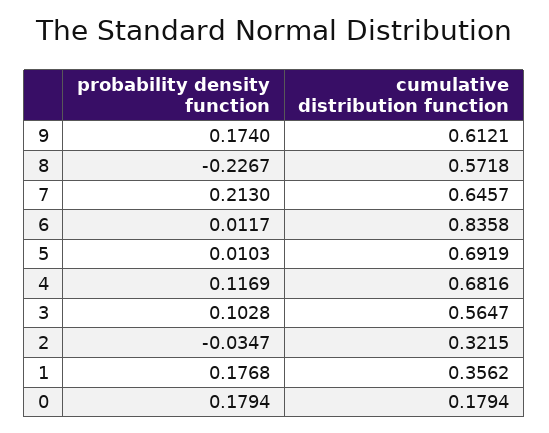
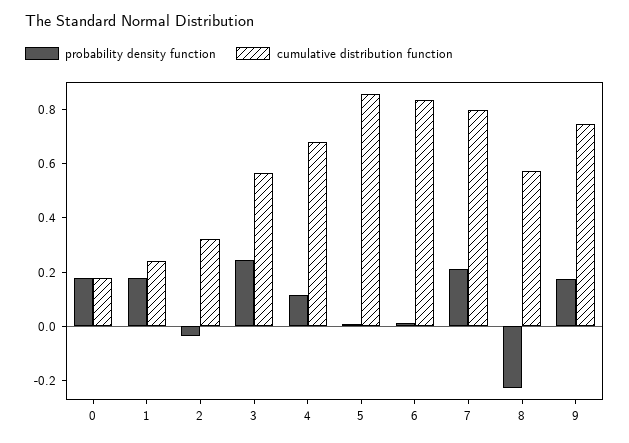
  {
    "probability density function": {
      "9": 0.174,
      "8": -0.2267,
      "7": 0.213,
      "6": 0.0117,
      "5": 0.0103,
      "4": 0.1169,
-     "3": 0.1028,
+     "3": 0.25,
      "2": -0.0347,
      "1": 0.1768,
      "0": 0.1794
    },
    "cumulative distribution function": {
-     "9": 0.6121,
+     "9": 0.75,
      "8": 0.5718,
-     "7": 0.6457,
+     "7": 0.8,
      "6": 0.8358,
-     "5": 0.6919,
+     "5": 0.85,
      "4": 0.6816,
      "3": 0.5647,
      "2": 0.3215,
-     "1": 0.3562,
+     "1": 0.25,
      "0": 0.1794
    }
  }

